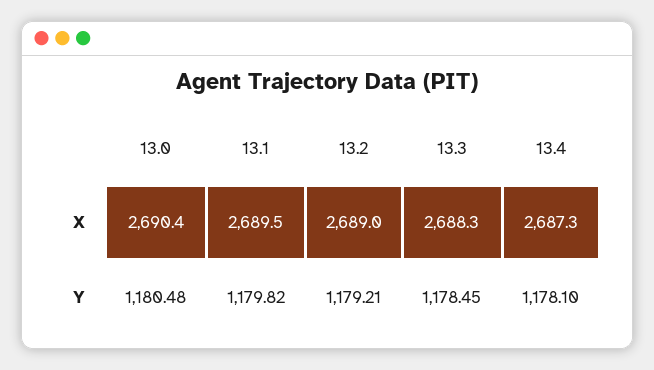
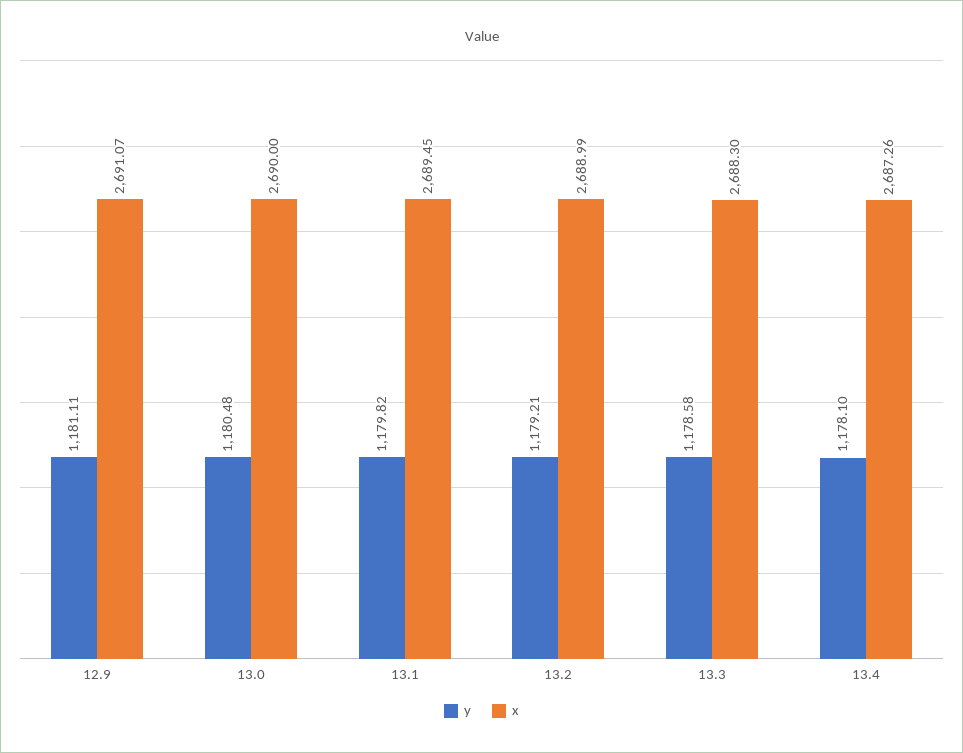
  {
    "X": {
-     "13.0": 2690.4,
+     "13.0": 2690,
      "13.1": 2689.45,
      "13.2": 2688.99,
      "13.3": 2688.3,
-     "13.4": 2687.26
+     "13.4": 2687.26,
+     "12.9": 2691.07
    },
    "Y": {
      "13.0": 1180.48,
      "13.1": 1179.82,
      "13.2": 1179.21,
-     "13.3": 1178.45,
+     "13.3": 1178.58,
-     "13.4": 1178.1
+     "13.4": 1178.1,
+     "12.9": 1181.11
    }
  }

